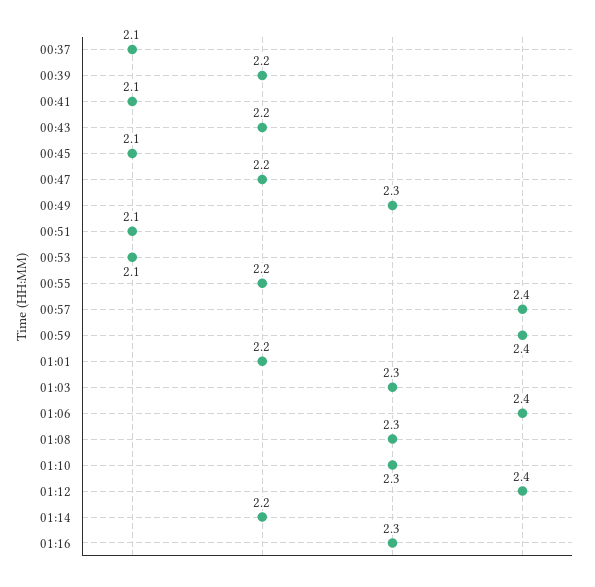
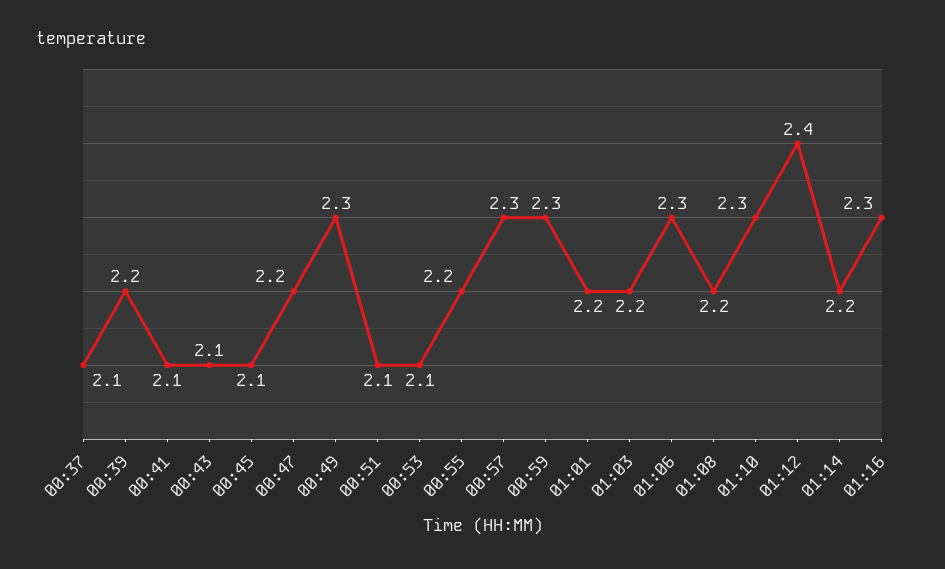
  {
    "00:37": 2.1,
    "00:39": 2.2,
    "00:41": 2.1,
-   "00:43": 2.2,
+   "00:43": 2.1,
    "00:45": 2.1,
    "00:47": 2.2,
    "00:49": 2.3,
    "00:51": 2.1,
    "00:53": 2.1,
    "00:55": 2.2,
-   "00:57": 2.4,
+   "00:57": 2.3,
-   "00:59": 2.4,
+   "00:59": 2.3,
    "01:01": 2.2,
-   "01:03": 2.3,
+   "01:03": 2.2,
-   "01:06": 2.4,
+   "01:06": 2.3,
-   "01:08": 2.3,
+   "01:08": 2.2,
    "01:10": 2.3,
    "01:12": 2.4,
    "01:14": 2.2,
    "01:16": 2.3
  }

